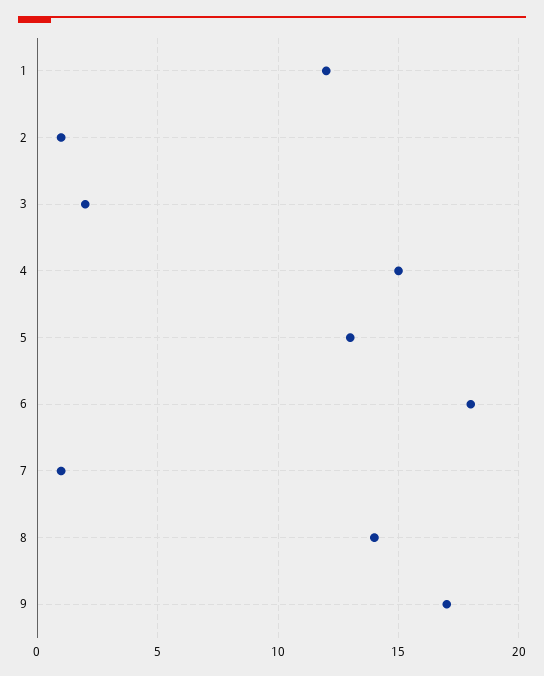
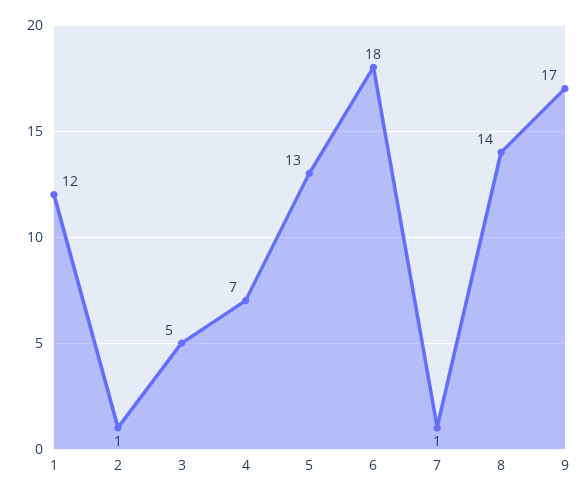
  {
    "1": 12,
    "2": 1,
-   "3": 2,
+   "3": 5,
-   "4": 15,
+   "4": 7,
    "5": 13,
    "6": 18,
    "7": 1,
    "8": 14,
    "9": 17
  }

